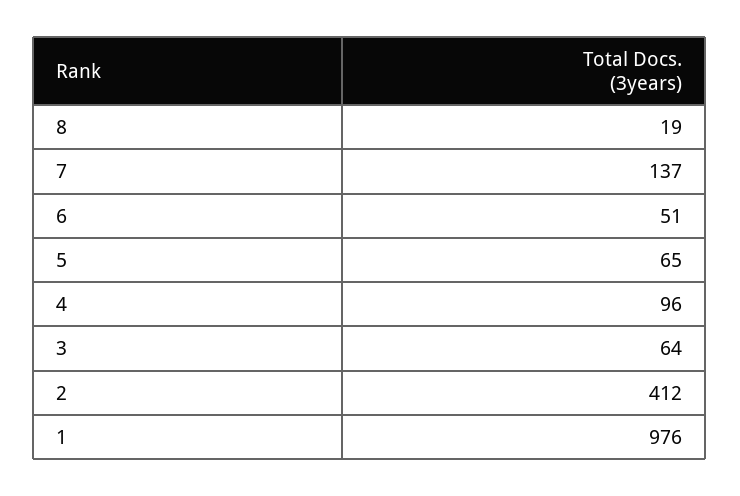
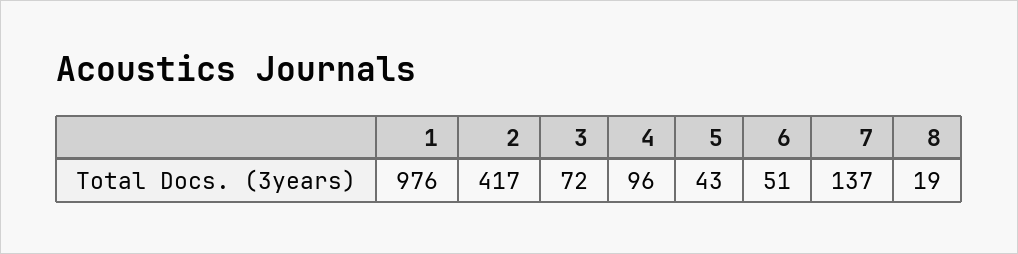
  {
    "8": 19,
    "7": 137,
    "6": 51,
-   "5": 65,
+   "5": 43,
    "4": 96,
-   "3": 64,
+   "3": 72,
-   "2": 412,
+   "2": 417,
    "1": 976
  }

